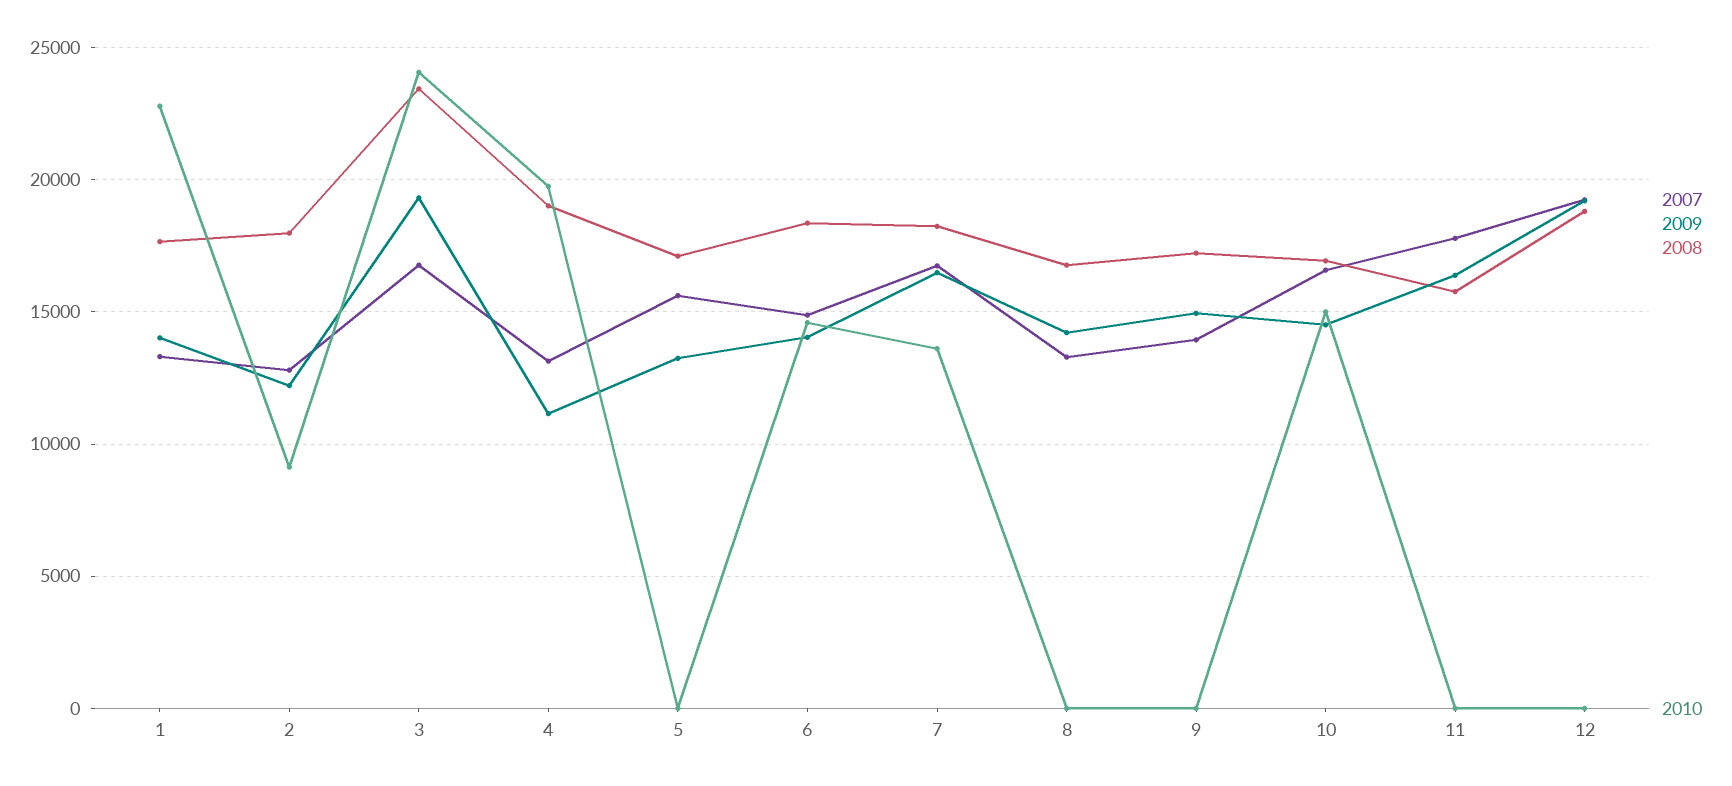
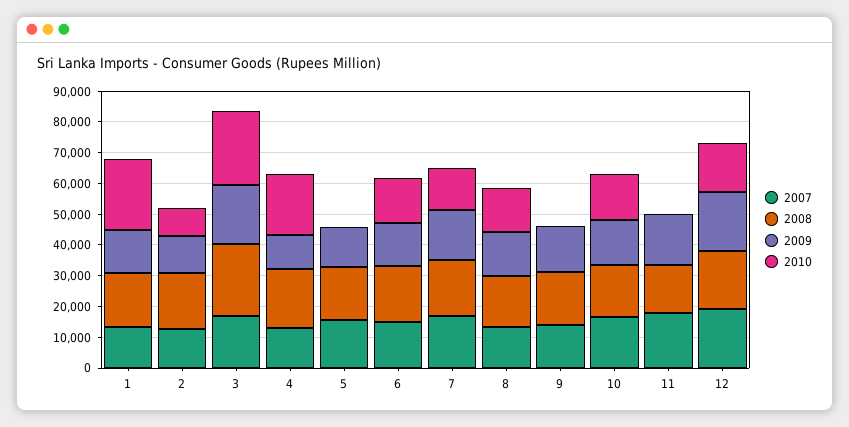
  {
    "2007": {
      "1": 13500,
      "2": 13000,
      "3": 17000,
      "4": 13000,
      "5": 15500,
      "6": 15000,
      "7": 16500,
      "8": 13500,
      "9": 14000,
      "10": 16500,
      "11": 18000,
      "12": 19000
    },
    "2009": {
      "1": 14000,
      "2": 12000,
      "3": 19500,
      "4": 11000,
      "5": 13000,
      "6": 14000,
      "7": 16500,
      "8": 14000,
      "9": 15000,
      "10": 14500,
      "11": 16500,
      "12": 19000
    },
    "2008": {
      "1": 17500,
      "2": 18000,
      "3": 23500,
      "4": 19000,
      "5": 17000,
      "6": 18500,
      "7": 18000,
      "8": 17000,
      "9": 17000,
      "10": 17000,
      "11": 16000,
      "12": 19000
    },
    "2010": {
      "1": 23000,
      "2": 9000,
      "3": 24000,
      "4": 20000,
      "5": 0,
      "6": 14500,
      "7": 13500,
-     "8": 0,
+     "8": 15000,
      "9": 0,
      "10": 15000,
      "11": 0,
-     "12": 0
+     "12": 15000
    }
  }

